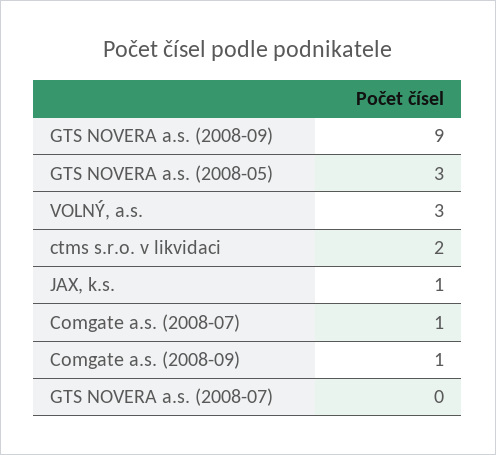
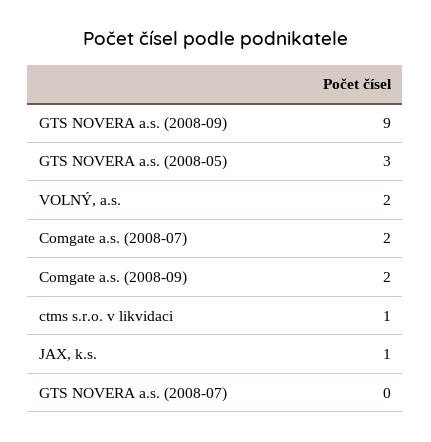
  {
    "GTS NOVERA a.s. (2008-09)": 9,
    "GTS NOVERA a.s. (2008-05)": 3,
-   "VOLNÝ, a.s.": 3,
+   "VOLNÝ, a.s.": 2,
-   "ctms s.r.o. v likvidaci": 2,
+   "ctms s.r.o. v likvidaci": 1,
    "JAX, k.s.": 1,
-   "Comgate a.s. (2008-07)": 1,
+   "Comgate a.s. (2008-07)": 2,
-   "Comgate a.s. (2008-09)": 1,
+   "Comgate a.s. (2008-09)": 2,
    "GTS NOVERA a.s. (2008-07)": 0
  }

